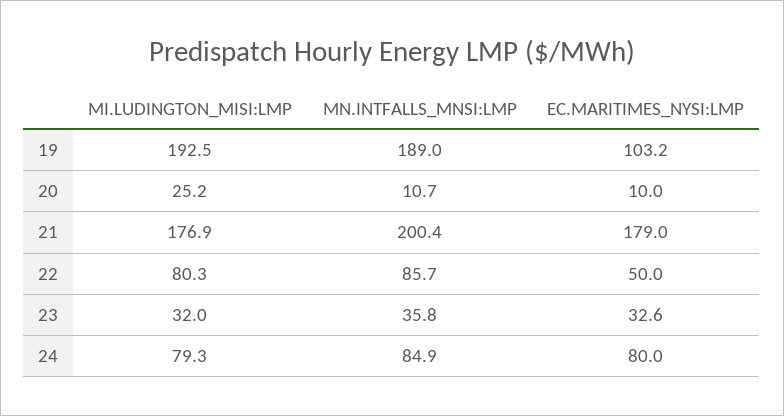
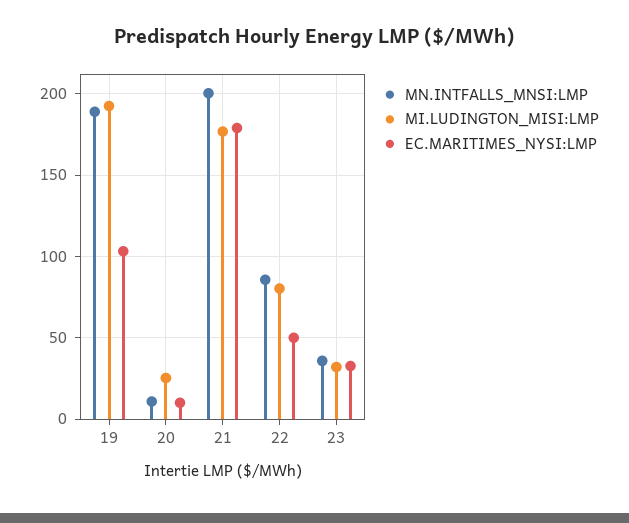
  {
    "MI.LUDINGTON_MISI:LMP": {
      "19": 192.5,
      "20": 25.2,
      "21": 176.9,
      "22": 80.3,
-     "23": 32,
+     "23": 32
-     "24": 79.3
    },
    "MN.INTFALLS_MNSI:LMP": {
      "19": 189,
      "20": 10.7,
      "21": 200.4,
      "22": 85.7,
-     "23": 35.8,
+     "23": 35.8
-     "24": 84.9
    },
    "EC.MARITIMES_NYSI:LMP": {
      "19": 103.2,
      "20": 10,
      "21": 179,
      "22": 50,
-     "23": 32.6,
+     "23": 32.6
-     "24": 80
    }
  }

